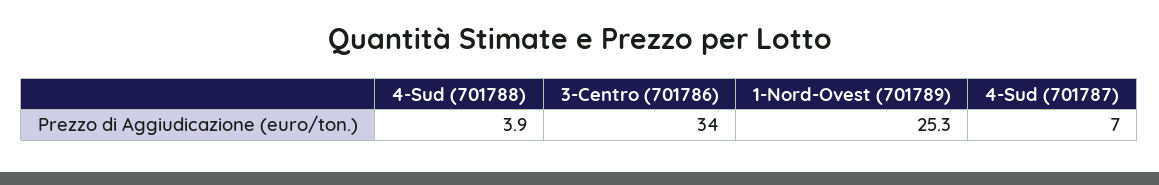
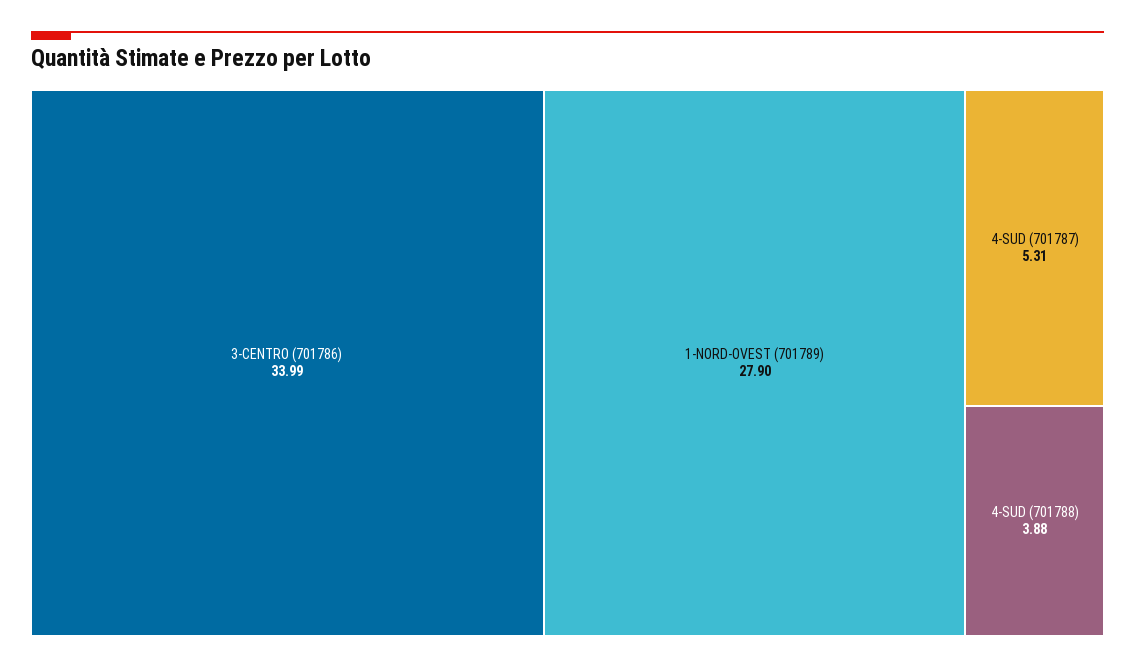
  {
    "4-Sud (701788)": 3.88,
    "3-Centro (701786)": 33.99,
-   "1-Nord-Ovest (701789)": 25.3,
+   "1-Nord-Ovest (701789)": 27.9,
-   "4-Sud (701787)": 7
+   "4-Sud (701787)": 5.31
  }

